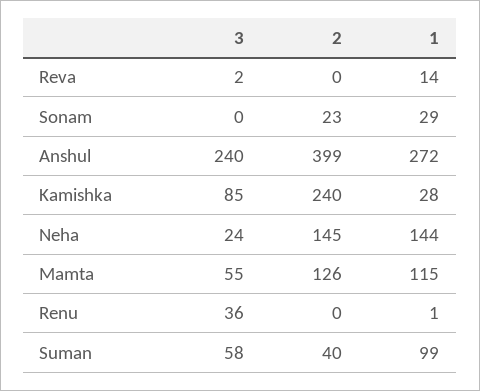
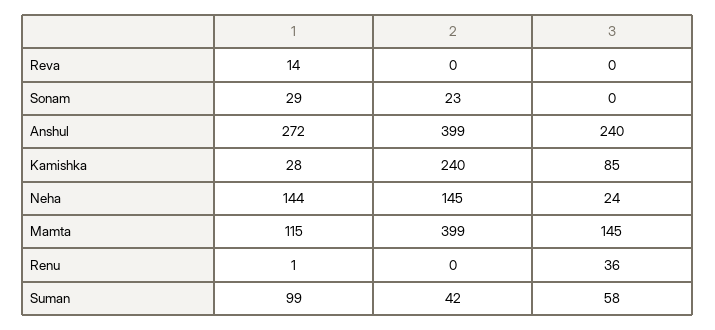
  {
    "3": {
-     "Reva": 2,
+     "Reva": 0,
      "Sonam": 0,
      "Anshul": 240,
      "Kamishka": 85,
      "Neha": 24,
-     "Mamta": 55,
+     "Mamta": 145,
      "Renu": 36,
      "Suman": 58
    },
    "2": {
      "Reva": 0,
      "Sonam": 23,
      "Anshul": 399,
      "Kamishka": 240,
      "Neha": 145,
-     "Mamta": 126,
+     "Mamta": 399,
      "Renu": 0,
-     "Suman": 40
+     "Suman": 42
    },
    "1": {
      "Reva": 14,
      "Sonam": 29,
      "Anshul": 272,
      "Kamishka": 28,
      "Neha": 144,
      "Mamta": 115,
      "Renu": 1,
      "Suman": 99
    }
  }

